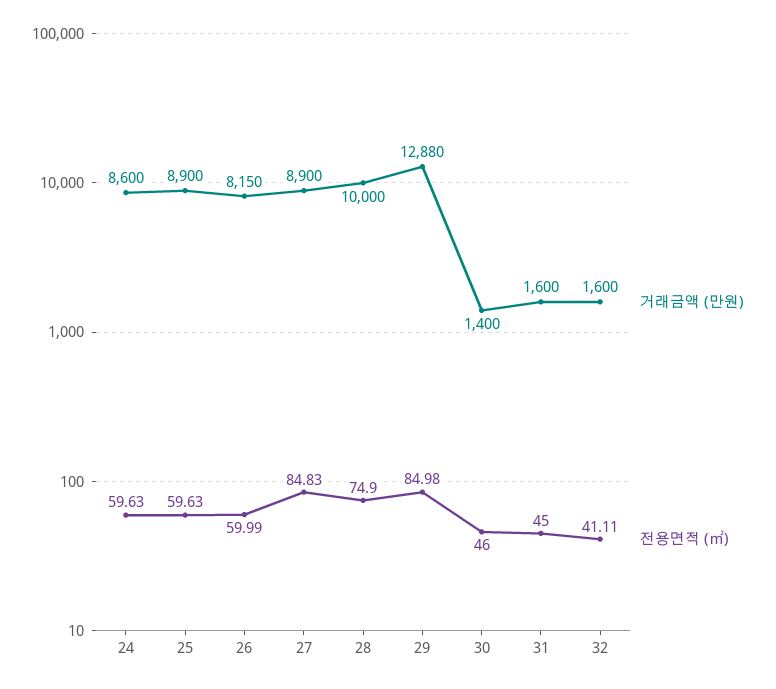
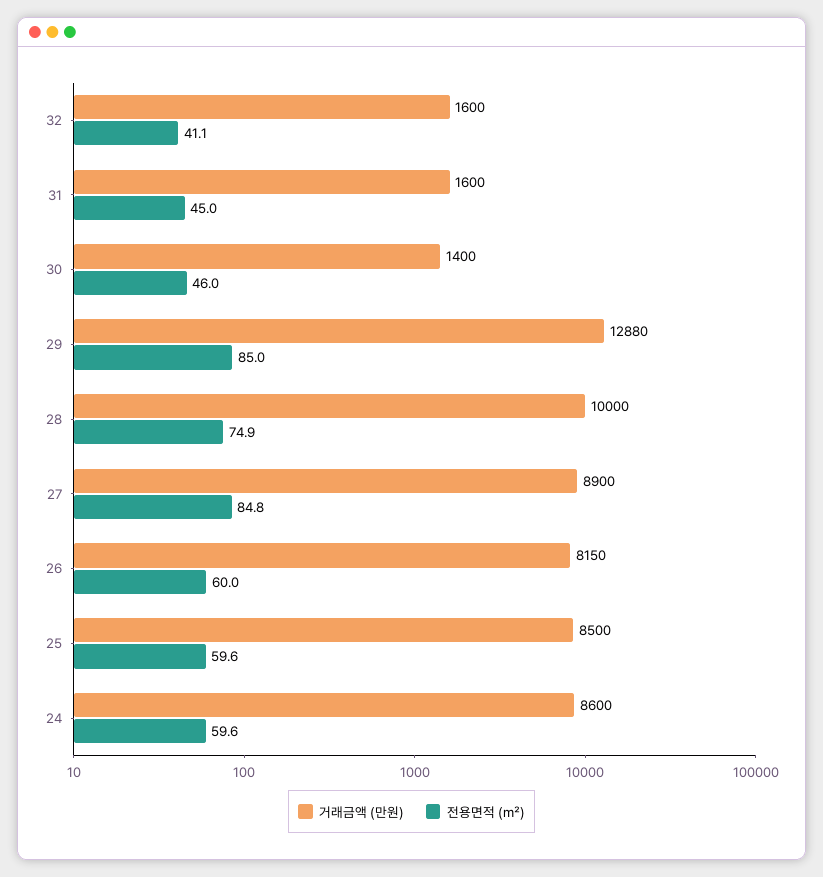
  {
    "거래금액 (만원)": {
      "24": 8600,
-     "25": 8900,
+     "25": 8500,
      "26": 8150,
      "27": 8900,
      "28": 10000,
      "29": 12880,
      "30": 1400,
      "31": 1600,
      "32": 1600
    },
    "전용면적 (㎡)": {
      "24": 59.63,
      "25": 59.63,
      "26": 59.99,
      "27": 84.83,
      "28": 74.9,
      "29": 84.98,
      "30": 46,
      "31": 45,
      "32": 41.11
    }
  }

